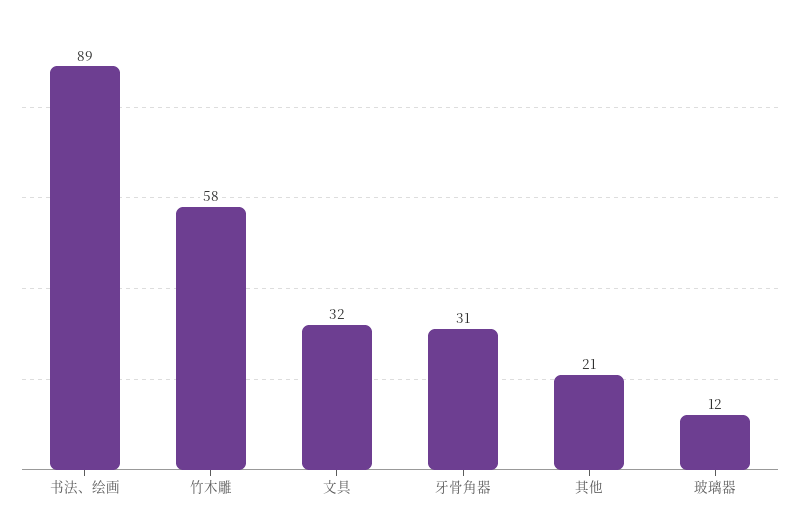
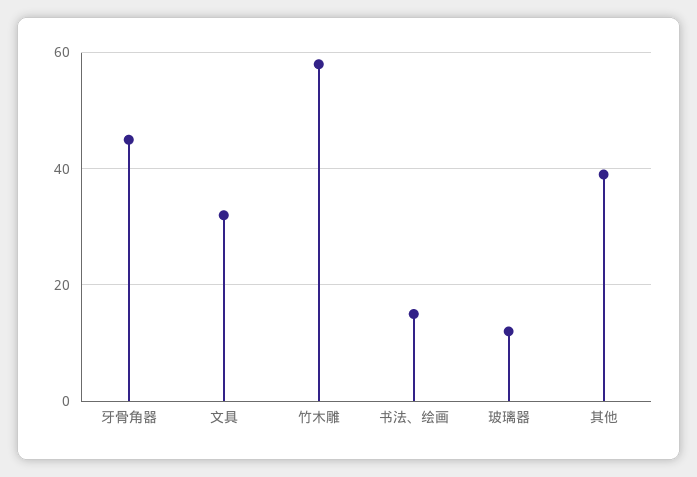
  {
-   "书法、绘画": 89,
+   "书法、绘画": 15,
    "竹木雕": 58,
    "文具": 32,
-   "牙骨角器": 31,
+   "牙骨角器": 45,
-   "其他": 21,
+   "其他": 40,
    "玻璃器": 12
  }

